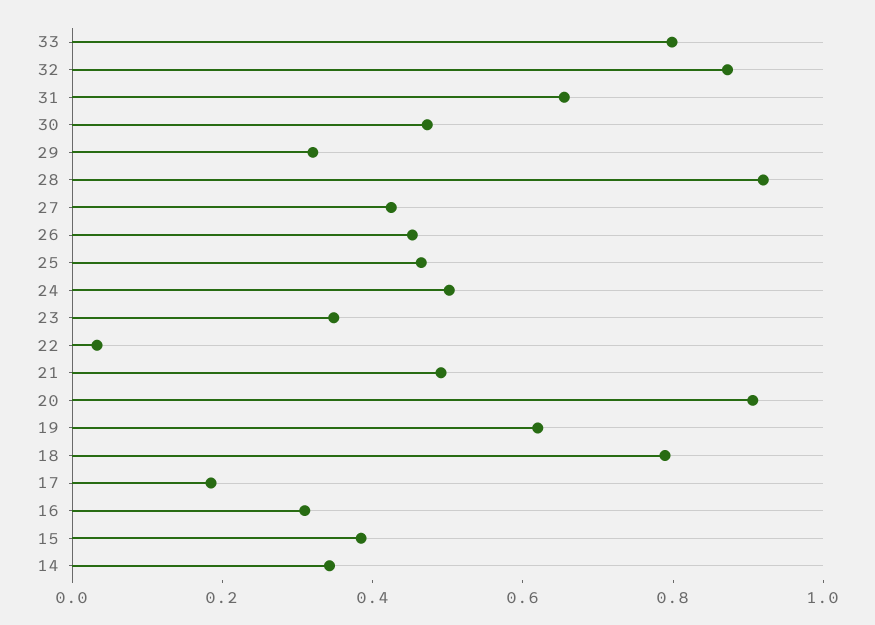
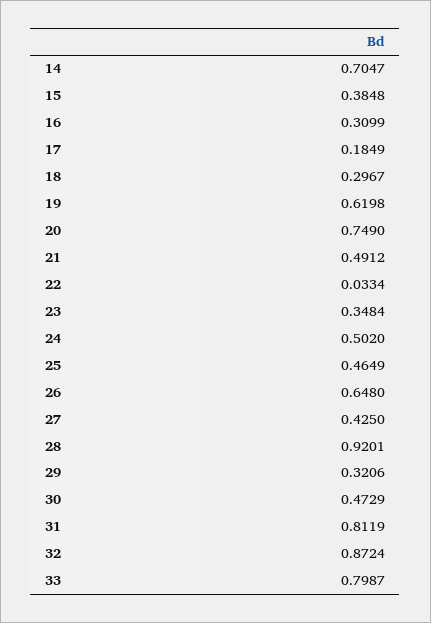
  {
    "33": 0.7987,
    "32": 0.8724,
-   "31": 0.65,
+   "31": 0.8119,
    "30": 0.4729,
    "29": 0.3206,
    "28": 0.9201,
    "27": 0.425,
-   "26": 0.45,
+   "26": 0.648,
    "25": 0.4649,
    "24": 0.502,
    "23": 0.3484,
    "22": 0.0334,
    "21": 0.4912,
-   "20": 0.9,
+   "20": 0.749,
    "19": 0.6198,
-   "18": 0.8,
+   "18": 0.2967,
    "17": 0.1849,
    "16": 0.3099,
    "15": 0.3848,
-   "14": 0.35
+   "14": 0.7047
  }

